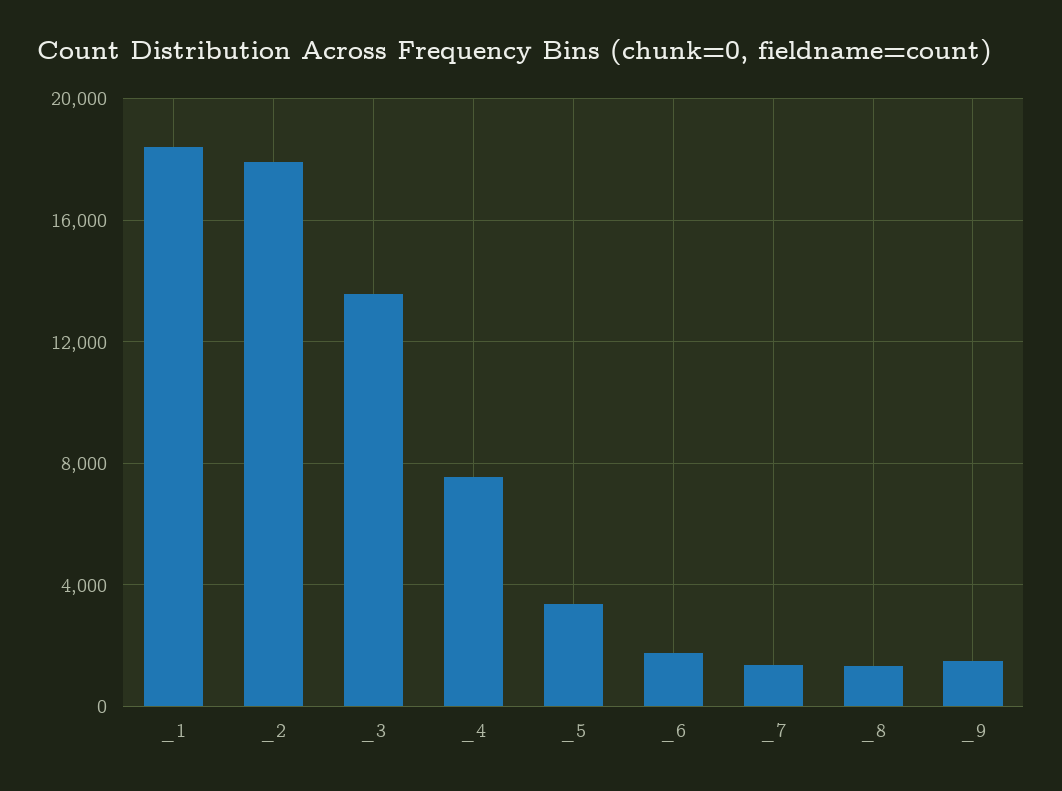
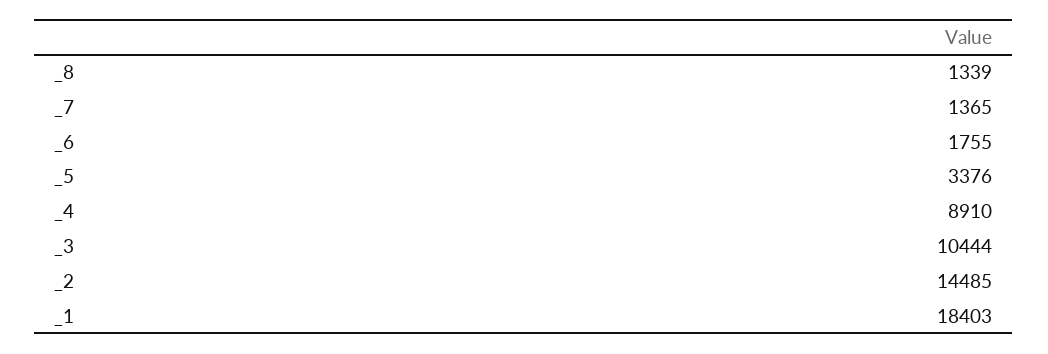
  {
    "_1": 18403,
-   "_2": 18000,
+   "_2": 14485,
-   "_3": 13500,
+   "_3": 10444,
-   "_4": 7500,
+   "_4": 8910,
    "_5": 3376,
    "_6": 1755,
    "_7": 1365,
-   "_8": 1339,
+   "_8": 1339
-   "_9": 1500
  }

